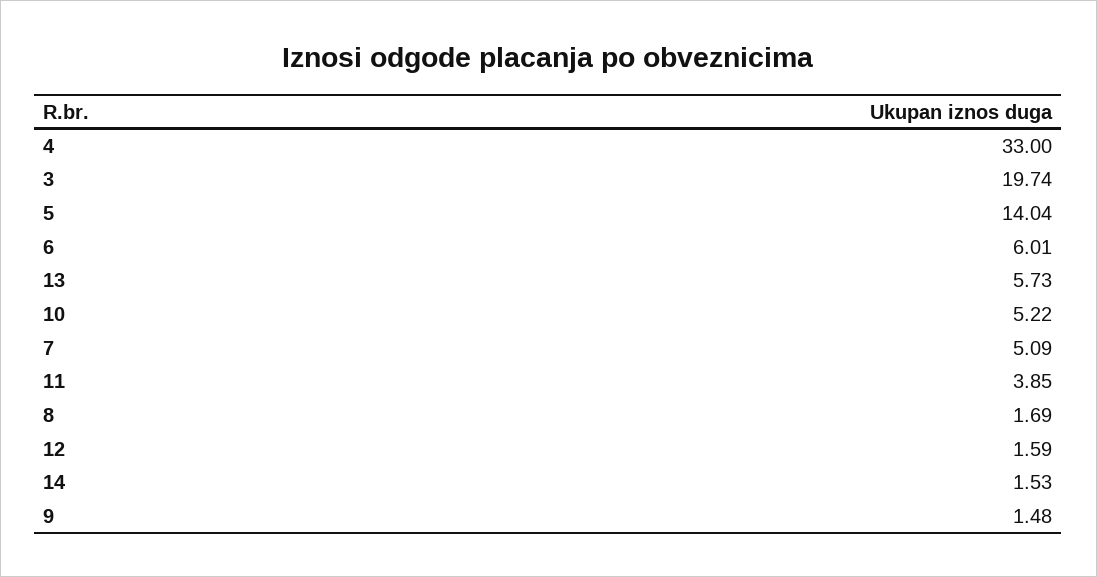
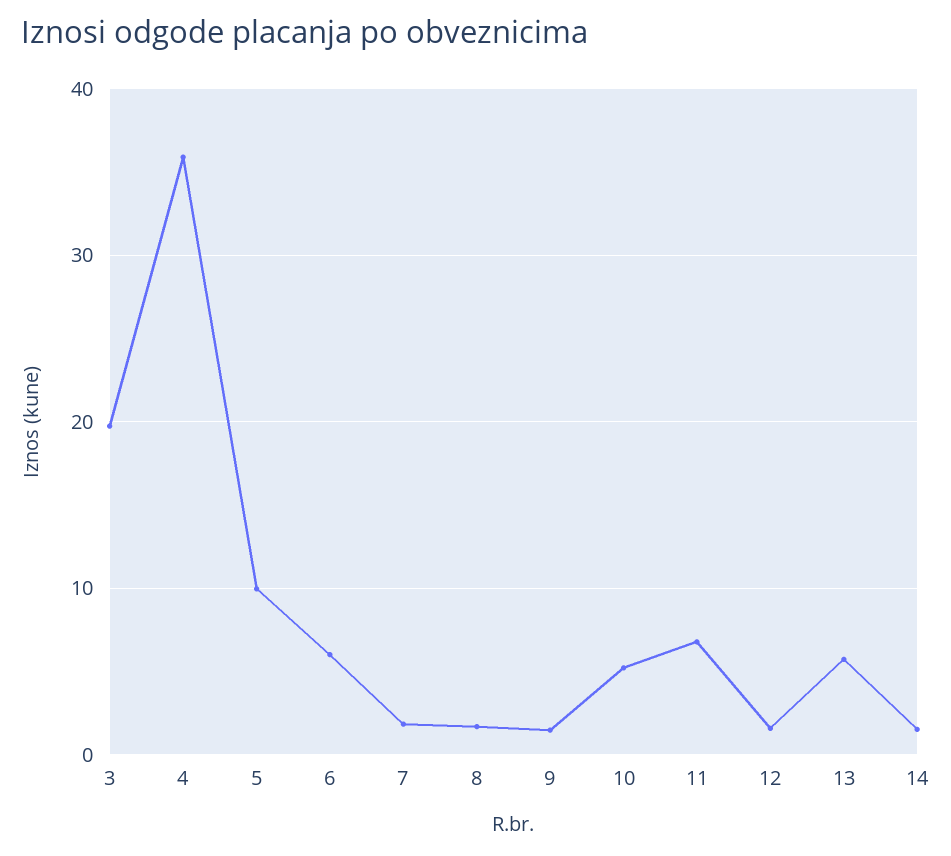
  {
-   "4": 33,
+   "4": 36,
    "3": 19.74,
-   "5": 14.04,
+   "5": 10,
    "6": 6.01,
    "13": 5.73,
    "10": 5.22,
-   "7": 5.09,
+   "7": 2,
-   "11": 3.85,
+   "11": 7,
    "8": 1.69,
    "12": 1.59,
    "14": 1.53,
    "9": 1.48
  }

